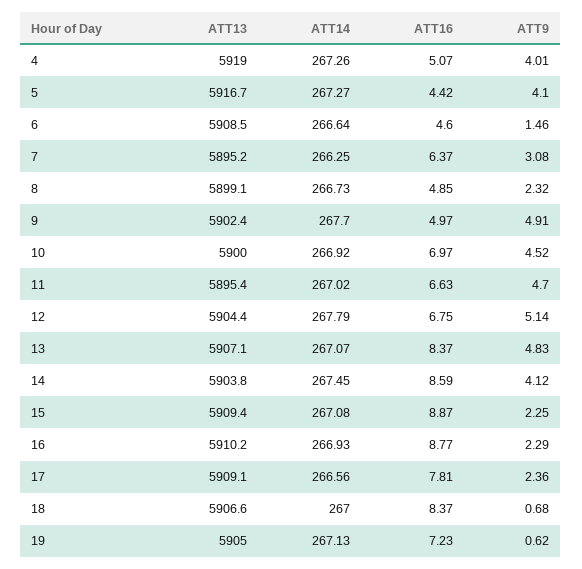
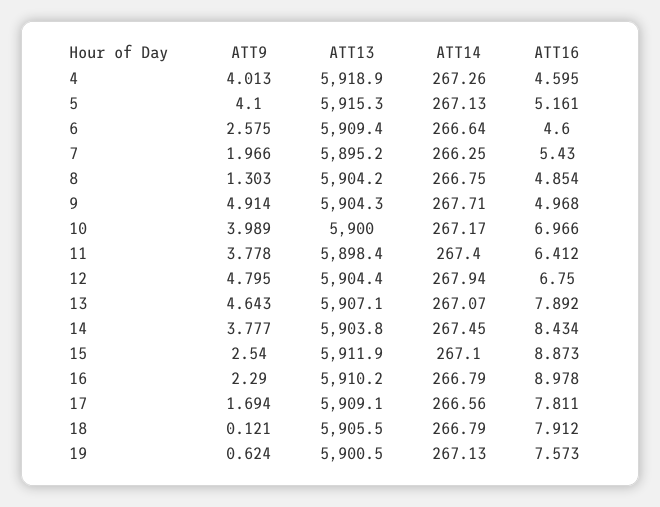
  {
    "ATT13": {
-     "4": 5919,
+     "4": 5918.9,
-     "5": 5916.7,
+     "5": 5915.3,
-     "6": 5908.5,
+     "6": 5909.4,
      "7": 5895.2,
-     "8": 5899.1,
+     "8": 5904.2,
-     "9": 5902.4,
+     "9": 5904.3,
      "10": 5900,
-     "11": 5895.4,
+     "11": 5898.4,
      "12": 5904.4,
      "13": 5907.1,
      "14": 5903.8,
-     "15": 5909.4,
+     "15": 5911.9,
      "16": 5910.2,
      "17": 5909.1,
-     "18": 5906.6,
+     "18": 5905.5,
-     "19": 5905
+     "19": 5900.5
    },
    "ATT14": {
      "4": 267.26,
-     "5": 267.27,
+     "5": 267.13,
      "6": 266.64,
      "7": 266.25,
-     "8": 266.73,
+     "8": 266.75,
-     "9": 267.7,
+     "9": 267.71,
-     "10": 266.92,
+     "10": 267.17,
-     "11": 267.02,
+     "11": 267.4,
-     "12": 267.79,
+     "12": 267.94,
      "13": 267.07,
      "14": 267.45,
-     "15": 267.08,
+     "15": 267.1,
-     "16": 266.93,
+     "16": 266.79,
      "17": 266.56,
-     "18": 267,
+     "18": 266.79,
      "19": 267.13
    },
    "ATT16": {
-     "4": 5.07,
+     "4": 4.595,
-     "5": 4.42,
+     "5": 5.161,
      "6": 4.6,
-     "7": 6.37,
+     "7": 5.43,
      "8": 4.854,
      "9": 4.968,
      "10": 6.966,
-     "11": 6.63,
+     "11": 6.412,
      "12": 6.75,
-     "13": 8.37,
+     "13": 7.892,
-     "14": 8.59,
+     "14": 8.434,
      "15": 8.873,
-     "16": 8.77,
+     "16": 8.978,
      "17": 7.811,
-     "18": 8.37,
+     "18": 7.912,
-     "19": 7.23
+     "19": 7.573
    },
    "ATT9": {
      "4": 4.013,
      "5": 4.1,
-     "6": 1.46,
+     "6": 2.575,
-     "7": 3.08,
+     "7": 1.966,
-     "8": 2.32,
+     "8": 1.303,
      "9": 4.914,
-     "10": 4.52,
+     "10": 3.989,
-     "11": 4.7,
+     "11": 3.778,
-     "12": 5.14,
+     "12": 4.795,
-     "13": 4.83,
+     "13": 4.643,
-     "14": 4.12,
+     "14": 3.777,
-     "15": 2.25,
+     "15": 2.54,
      "16": 2.29,
-     "17": 2.36,
+     "17": 1.694,
-     "18": 0.68,
+     "18": 0.121,
      "19": 0.624
    }
  }

